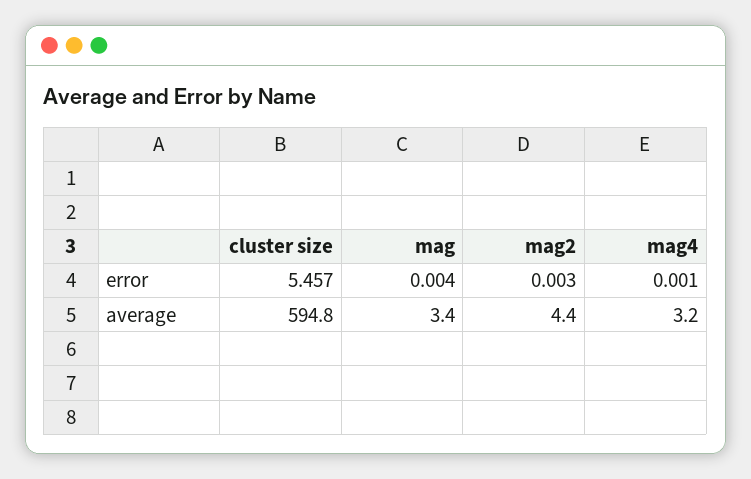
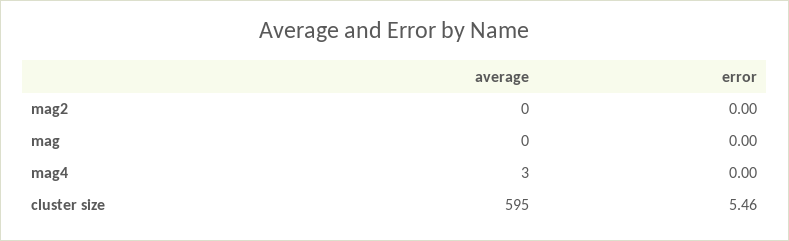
  {
    "cluster size": {
      "error": 5.457,
      "average": 594.8
    },
    "mag": {
      "error": 0.004,
-     "average": 3.4
+     "average": 0
    },
    "mag2": {
      "error": 0.003,
-     "average": 4.4
+     "average": 0
    },
    "mag4": {
      "error": 0.001,
      "average": 3.2
    }
  }

